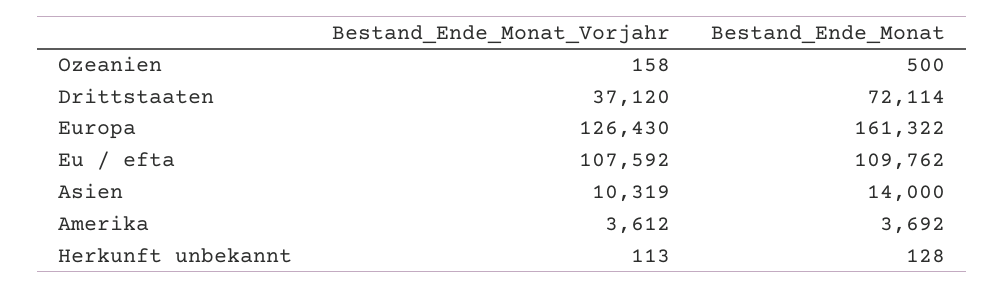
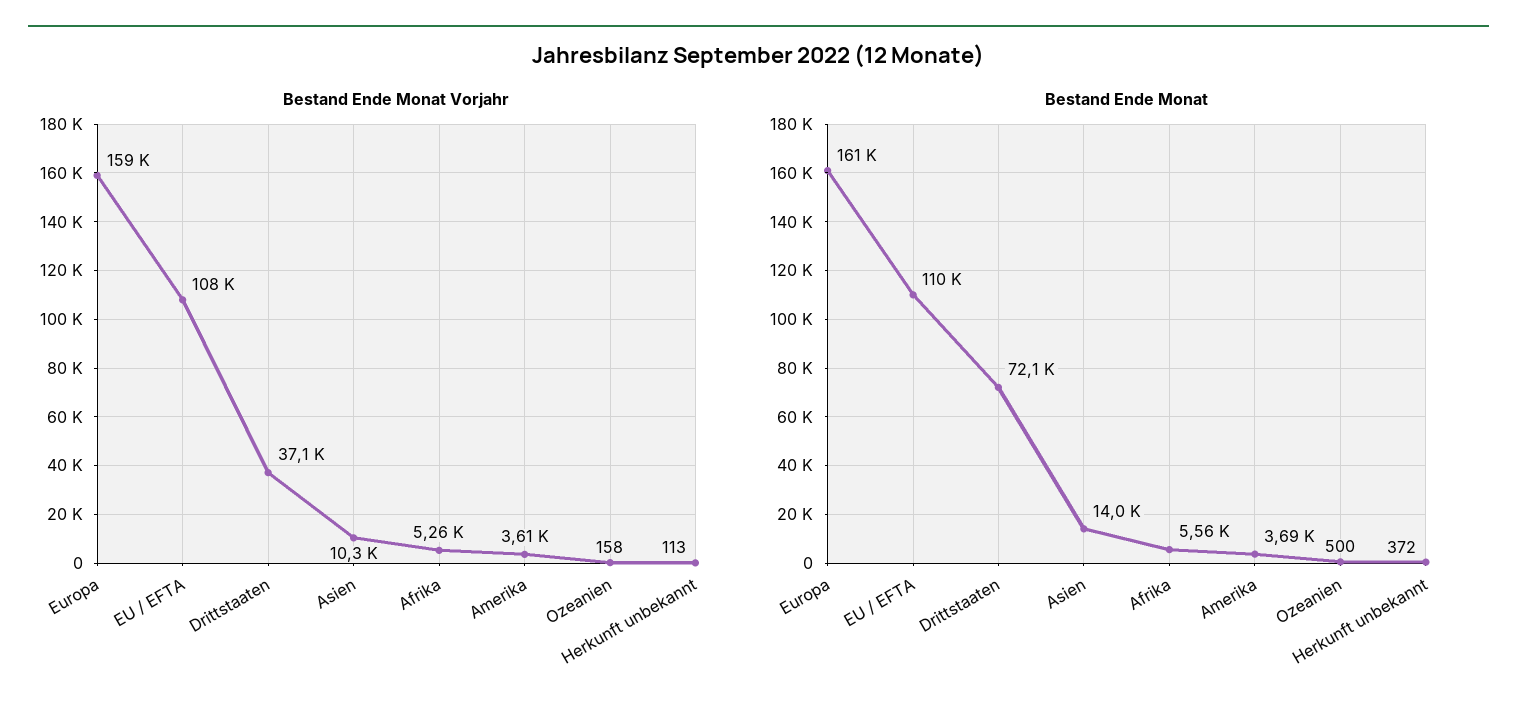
  {
    "Bestand_Ende_Monat_Vorjahr": {
      "Ozeanien": 158,
      "Drittstaaten": 37120,
-     "Europa": 126430,
+     "Europa": 159000,
      "Eu / efta": 107592,
      "Asien": 10319,
      "Amerika": 3612,
-     "Herkunft unbekannt": 113
+     "Herkunft unbekannt": 113,
+     "Afrika": 5260
    },
    "Bestand_Ende_Monat": {
      "Ozeanien": 500,
      "Drittstaaten": 72114,
      "Europa": 161322,
      "Eu / efta": 109762,
      "Asien": 14000,
      "Amerika": 3692,
-     "Herkunft unbekannt": 128
+     "Herkunft unbekannt": 372,
+     "Afrika": 5560
    }
  }

